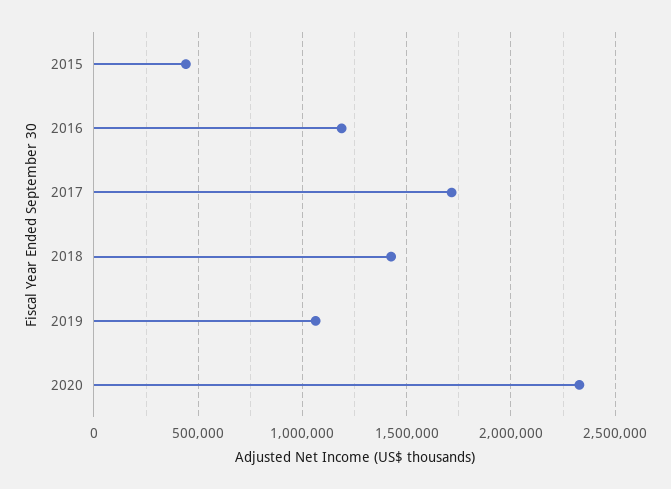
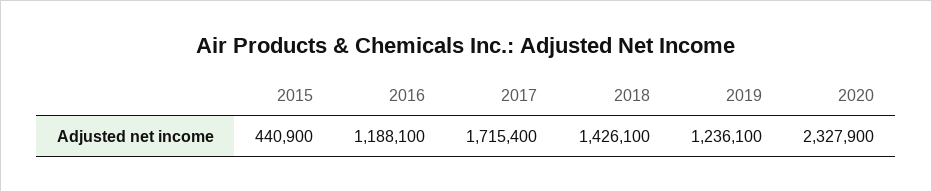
  {
    "2015": 440900,
    "2016": 1188100,
    "2017": 1715400,
    "2018": 1426100,
-   "2019": 1050000,
+   "2019": 1236100,
    "2020": 2327900
  }

